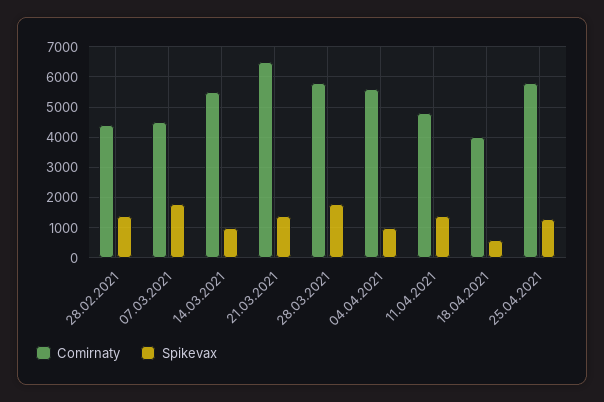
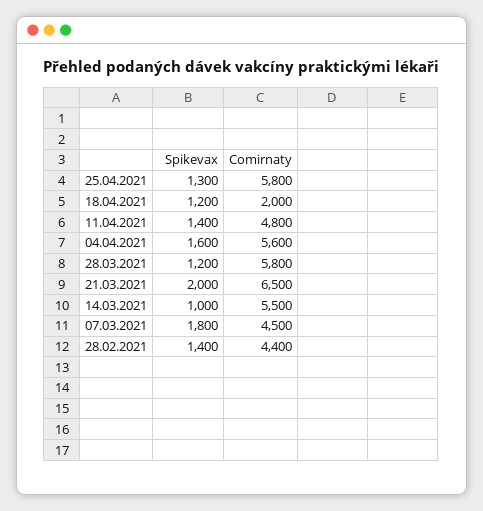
  {
    "Comirnaty": {
      "28.02.2021": 4400,
      "07.03.2021": 4500,
      "14.03.2021": 5500,
      "21.03.2021": 6500,
      "28.03.2021": 5800,
      "04.04.2021": 5600,
      "11.04.2021": 4800,
-     "18.04.2021": 4000,
+     "18.04.2021": 2000,
      "25.04.2021": 5800
    },
    "Spikevax": {
      "28.02.2021": 1400,
      "07.03.2021": 1800,
      "14.03.2021": 1000,
-     "21.03.2021": 1400,
+     "21.03.2021": 2000,
-     "28.03.2021": 1800,
+     "28.03.2021": 1200,
-     "04.04.2021": 1000,
+     "04.04.2021": 1600,
      "11.04.2021": 1400,
-     "18.04.2021": 600,
+     "18.04.2021": 1200,
      "25.04.2021": 1300
    }
  }

